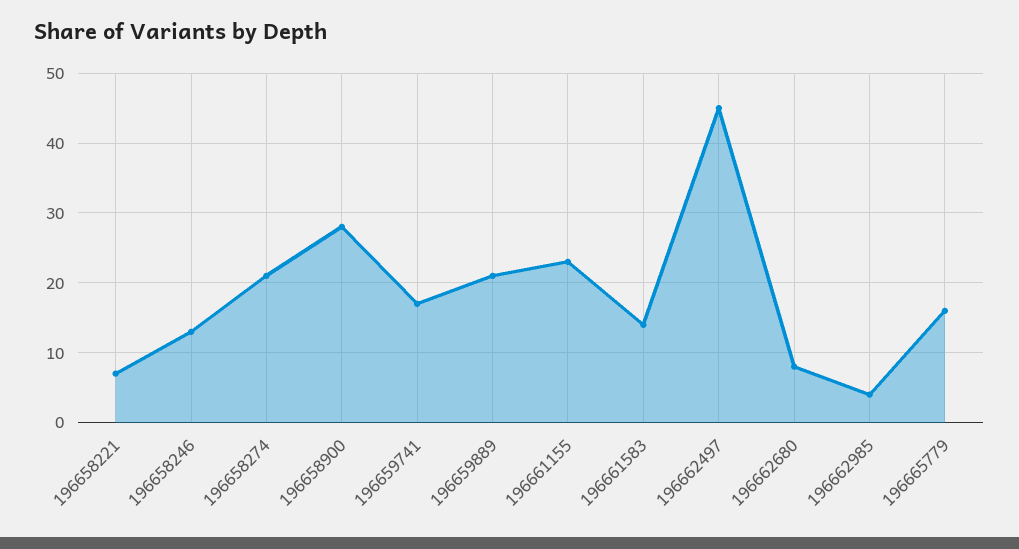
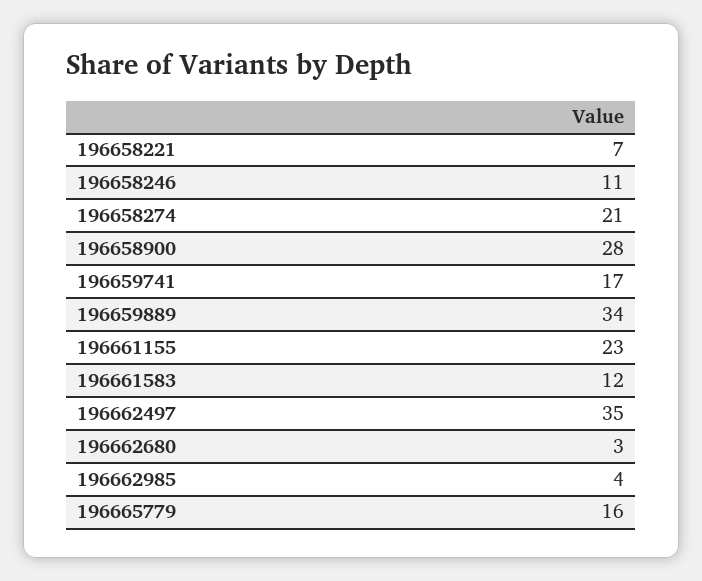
  {
    "196658221": 7,
-   "196658246": 13,
+   "196658246": 11,
    "196658274": 21,
    "196658900": 28,
    "196659741": 17,
-   "196659889": 21,
+   "196659889": 34,
    "196661155": 23,
-   "196661583": 14,
+   "196661583": 12,
-   "196662497": 45,
+   "196662497": 35,
-   "196662680": 8,
+   "196662680": 3,
    "196662985": 4,
    "196665779": 16
  }

